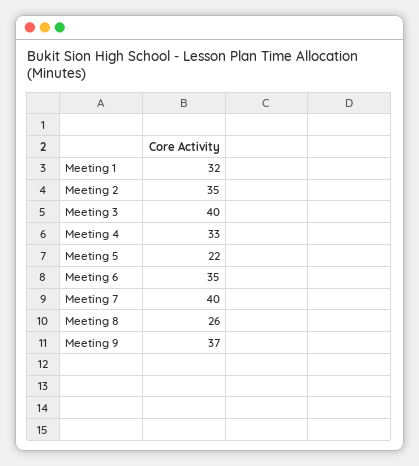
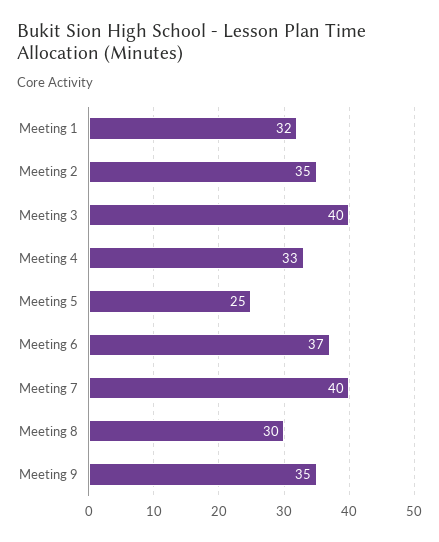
  {
    "Meeting 1": 32,
    "Meeting 2": 35,
    "Meeting 3": 40,
    "Meeting 4": 33,
-   "Meeting 5": 22,
+   "Meeting 5": 25,
-   "Meeting 6": 35,
+   "Meeting 6": 37,
    "Meeting 7": 40,
-   "Meeting 8": 26,
+   "Meeting 8": 30,
-   "Meeting 9": 37
+   "Meeting 9": 35
  }

